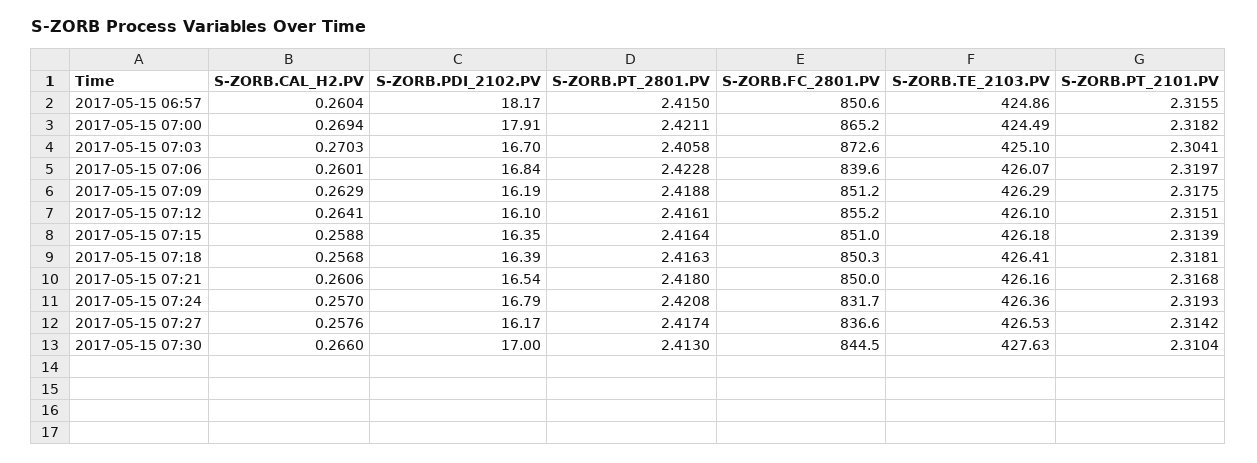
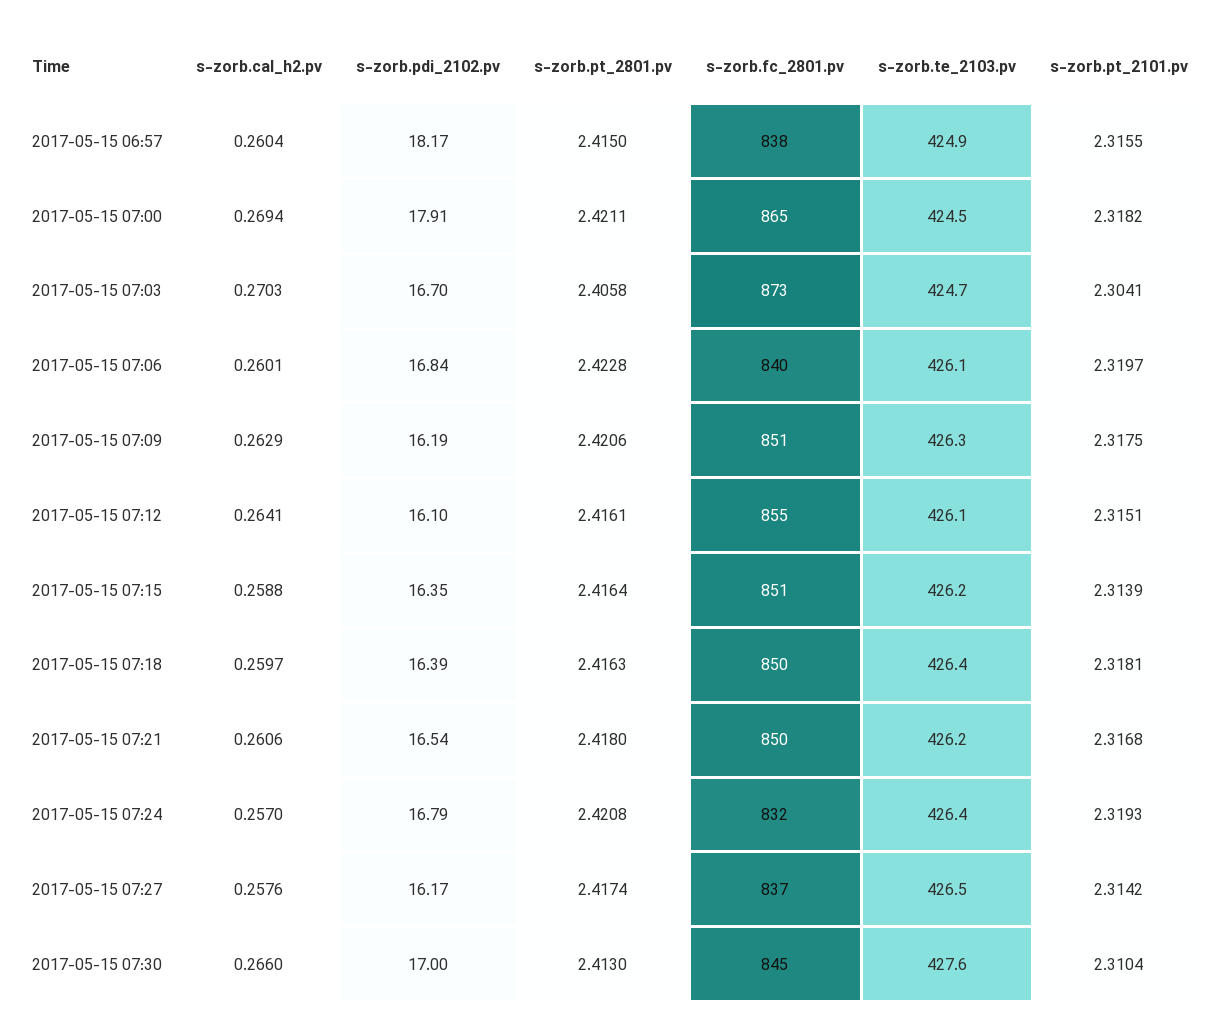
  {
    "S-ZORB.CAL_H2.PV": {
      "2017-05-15 06:57": 0.2604,
      "2017-05-15 07:00": 0.2694,
      "2017-05-15 07:03": 0.2703,
      "2017-05-15 07:06": 0.2601,
      "2017-05-15 07:09": 0.2629,
      "2017-05-15 07:12": 0.2641,
      "2017-05-15 07:15": 0.2588,
-     "2017-05-15 07:18": 0.2568,
+     "2017-05-15 07:18": 0.2597,
      "2017-05-15 07:21": 0.2606,
      "2017-05-15 07:24": 0.257,
      "2017-05-15 07:27": 0.2576,
      "2017-05-15 07:30": 0.266
    },
    "S-ZORB.PDI_2102.PV": {
      "2017-05-15 06:57": 18.17,
      "2017-05-15 07:00": 17.91,
      "2017-05-15 07:03": 16.7,
      "2017-05-15 07:06": 16.84,
      "2017-05-15 07:09": 16.19,
      "2017-05-15 07:12": 16.1,
      "2017-05-15 07:15": 16.35,
      "2017-05-15 07:18": 16.39,
      "2017-05-15 07:21": 16.54,
      "2017-05-15 07:24": 16.79,
      "2017-05-15 07:27": 16.17,
      "2017-05-15 07:30": 17
    },
    "S-ZORB.PT_2801.PV": {
      "2017-05-15 06:57": 2.415,
      "2017-05-15 07:00": 2.4211,
      "2017-05-15 07:03": 2.4058,
      "2017-05-15 07:06": 2.4228,
-     "2017-05-15 07:09": 2.4188,
+     "2017-05-15 07:09": 2.4206,
      "2017-05-15 07:12": 2.4161,
      "2017-05-15 07:15": 2.4164,
      "2017-05-15 07:18": 2.4163,
      "2017-05-15 07:21": 2.418,
      "2017-05-15 07:24": 2.4208,
      "2017-05-15 07:27": 2.4174,
      "2017-05-15 07:30": 2.413
    },
    "S-ZORB.FC_2801.PV": {
-     "2017-05-15 06:57": 850.6,
+     "2017-05-15 06:57": 838,
      "2017-05-15 07:00": 865.2,
      "2017-05-15 07:03": 872.6,
      "2017-05-15 07:06": 839.6,
      "2017-05-15 07:09": 851.2,
      "2017-05-15 07:12": 855.2,
      "2017-05-15 07:15": 851,
      "2017-05-15 07:18": 850.3,
      "2017-05-15 07:21": 850,
      "2017-05-15 07:24": 831.7,
      "2017-05-15 07:27": 836.6,
      "2017-05-15 07:30": 844.5
    },
    "S-ZORB.TE_2103.PV": {
      "2017-05-15 06:57": 424.86,
      "2017-05-15 07:00": 424.49,
-     "2017-05-15 07:03": 425.1,
+     "2017-05-15 07:03": 424.7,
      "2017-05-15 07:06": 426.07,
      "2017-05-15 07:09": 426.29,
      "2017-05-15 07:12": 426.1,
      "2017-05-15 07:15": 426.18,
      "2017-05-15 07:18": 426.41,
      "2017-05-15 07:21": 426.16,
      "2017-05-15 07:24": 426.36,
      "2017-05-15 07:27": 426.53,
      "2017-05-15 07:30": 427.63
    },
    "S-ZORB.PT_2101.PV": {
      "2017-05-15 06:57": 2.3155,
      "2017-05-15 07:00": 2.3182,
      "2017-05-15 07:03": 2.3041,
      "2017-05-15 07:06": 2.3197,
      "2017-05-15 07:09": 2.3175,
      "2017-05-15 07:12": 2.3151,
      "2017-05-15 07:15": 2.3139,
      "2017-05-15 07:18": 2.3181,
      "2017-05-15 07:21": 2.3168,
      "2017-05-15 07:24": 2.3193,
      "2017-05-15 07:27": 2.3142,
      "2017-05-15 07:30": 2.3104
    }
  }

